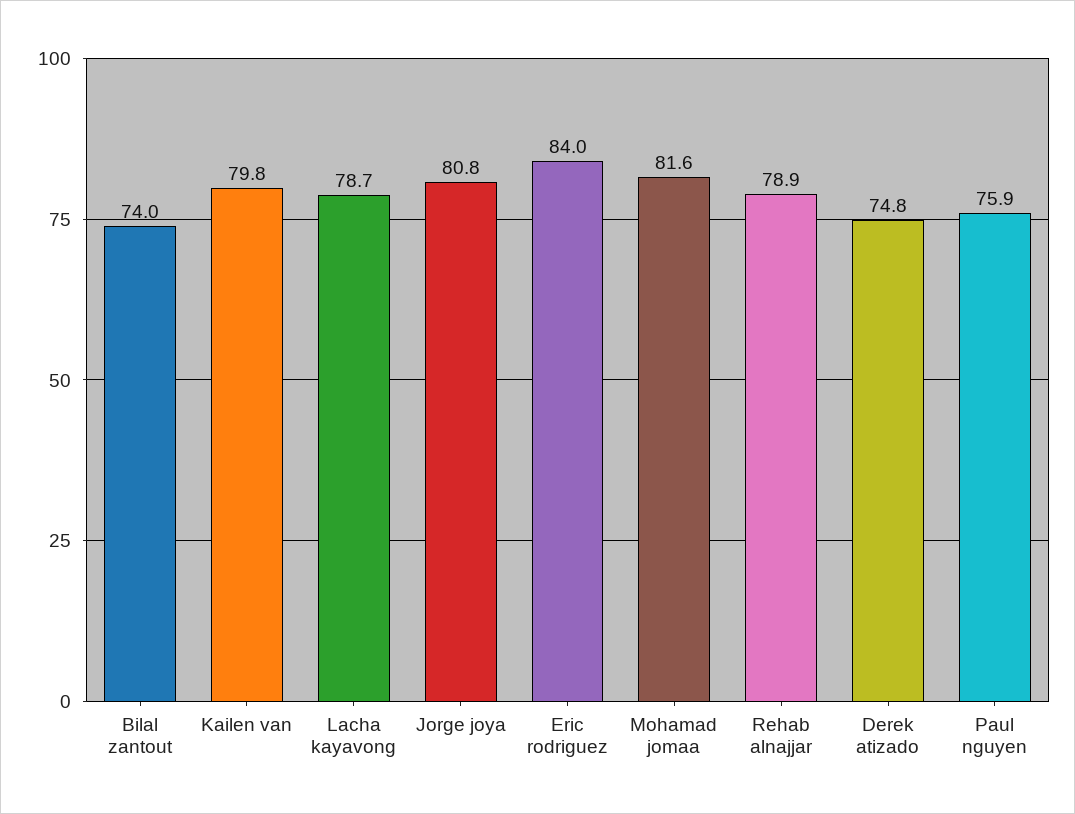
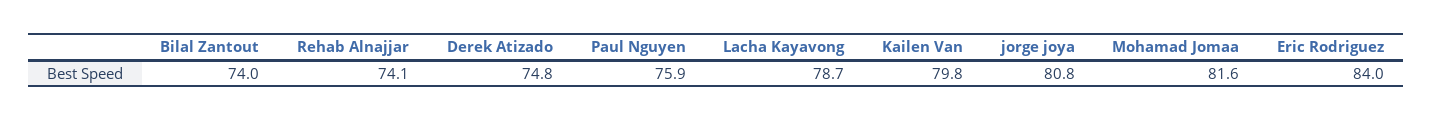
  {
    "Bilal zantout": 74,
    "Kailen van": 79.8,
    "Lacha kayavong": 78.7,
    "Jorge joya": 80.8,
    "Eric rodriguez": 84,
    "Mohamad jomaa": 81.6,
-   "Rehab alnajjar": 78.9,
+   "Rehab alnajjar": 74.1,
    "Derek atizado": 74.8,
    "Paul nguyen": 75.9
  }

